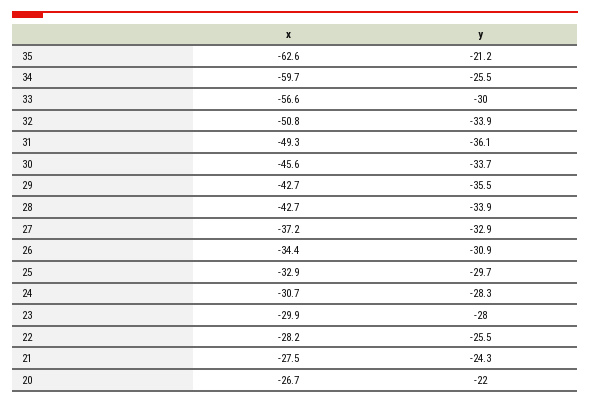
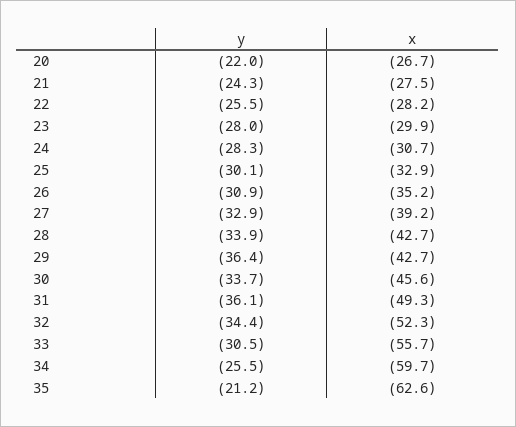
  {
    "x": {
      "35": -62.6,
      "34": -59.7,
-     "33": -56.6,
+     "33": -55.7,
-     "32": -50.8,
+     "32": -52.3,
      "31": -49.3,
      "30": -45.6,
      "29": -42.7,
      "28": -42.7,
-     "27": -37.2,
+     "27": -39.2,
-     "26": -34.4,
+     "26": -35.2,
      "25": -32.9,
      "24": -30.7,
      "23": -29.9,
      "22": -28.2,
      "21": -27.5,
      "20": -26.7
    },
    "y": {
      "35": -21.2,
      "34": -25.5,
-     "33": -30,
+     "33": -30.5,
-     "32": -33.9,
+     "32": -34.4,
      "31": -36.1,
      "30": -33.7,
-     "29": -35.5,
+     "29": -36.4,
      "28": -33.9,
      "27": -32.9,
      "26": -30.9,
-     "25": -29.7,
+     "25": -30.1,
      "24": -28.3,
      "23": -28,
      "22": -25.5,
      "21": -24.3,
      "20": -22
    }
  }

